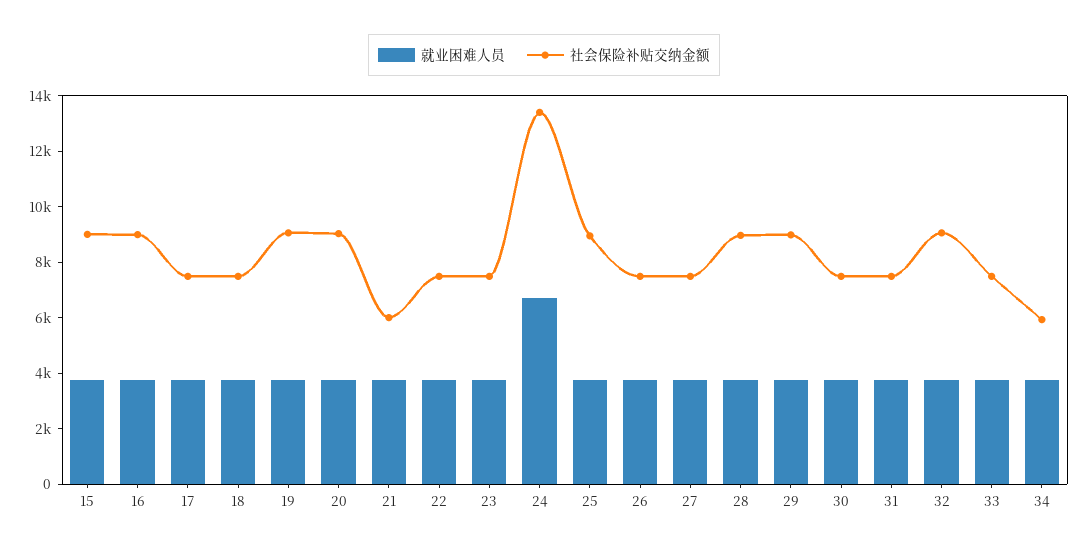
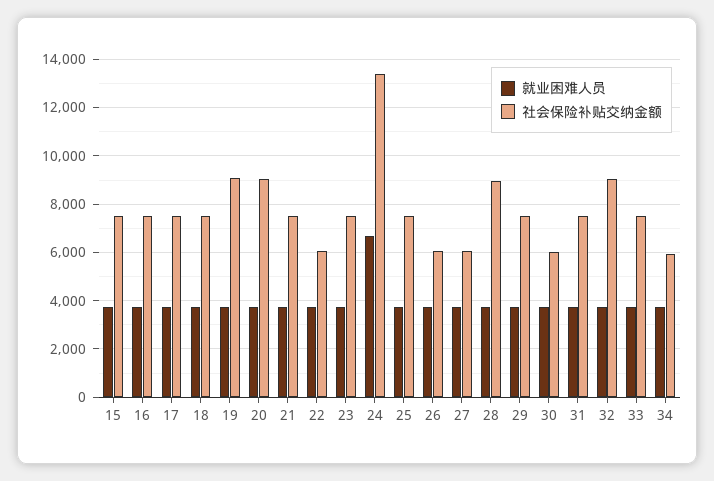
  {
    "就业困难人员": {
      "15": 3750,
      "16": 3750,
      "17": 3750,
      "18": 3750,
      "19": 3750,
      "20": 3750,
      "21": 3750,
      "22": 3750,
      "23": 3750,
      "24": 6750,
      "25": 3750,
      "26": 3750,
      "27": 3750,
      "28": 3750,
      "29": 3750,
      "30": 3750,
      "31": 3750,
      "32": 3750,
      "33": 3750,
      "34": 3750
    },
    "社会保险补贴交纳金额": {
-     "15": 9000,
+     "15": 7500,
-     "16": 9000,
+     "16": 7500,
      "17": 7500,
      "18": 7500,
      "19": 9000,
      "20": 9000,
-     "21": 6000,
+     "21": 7500,
-     "22": 7500,
+     "22": 6000,
      "23": 7500,
      "24": 13500,
-     "25": 9000,
+     "25": 7500,
-     "26": 7500,
+     "26": 6000,
-     "27": 7500,
+     "27": 6000,
      "28": 9000,
-     "29": 9000,
+     "29": 7500,
-     "30": 7500,
+     "30": 6000,
      "31": 7500,
      "32": 9000,
      "33": 7500,
      "34": 6000
    }
  }

